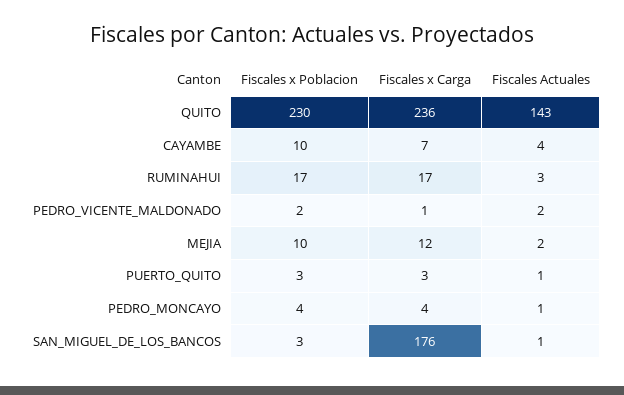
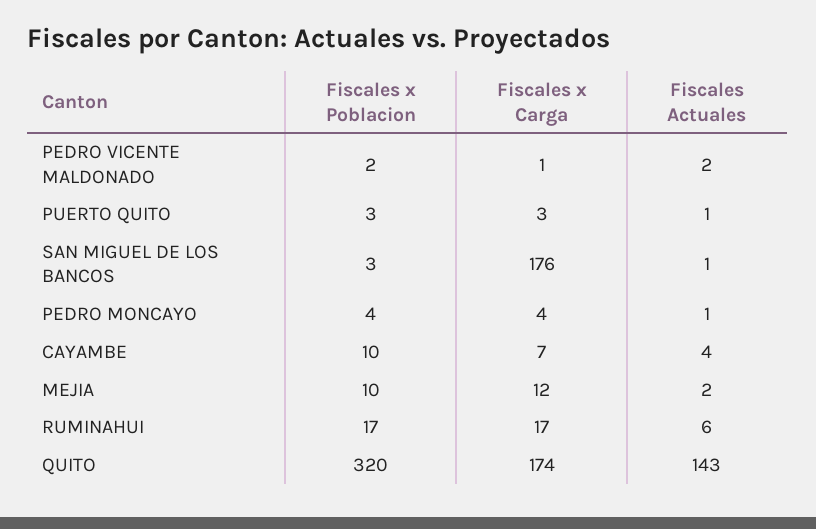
  {
    "Fiscales x Poblacion": {
-     "QUITO": 230,
+     "QUITO": 320,
      "CAYAMBE": 10,
      "RUMINAHUI": 17,
      "PEDRO_VICENTE_MALDONADO": 2,
      "MEJIA": 10,
      "PUERTO_QUITO": 3,
      "PEDRO_MONCAYO": 4,
      "SAN_MIGUEL_DE_LOS_BANCOS": 3
    },
    "Fiscales x Carga": {
-     "QUITO": 236,
+     "QUITO": 174,
      "CAYAMBE": 7,
      "RUMINAHUI": 17,
      "PEDRO_VICENTE_MALDONADO": 1,
      "MEJIA": 12,
      "PUERTO_QUITO": 3,
      "PEDRO_MONCAYO": 4,
      "SAN_MIGUEL_DE_LOS_BANCOS": 176
    },
    "Fiscales Actuales": {
      "QUITO": 143,
      "CAYAMBE": 4,
-     "RUMINAHUI": 3,
+     "RUMINAHUI": 6,
      "PEDRO_VICENTE_MALDONADO": 2,
      "MEJIA": 2,
      "PUERTO_QUITO": 1,
      "PEDRO_MONCAYO": 1,
      "SAN_MIGUEL_DE_LOS_BANCOS": 1
    }
  }

